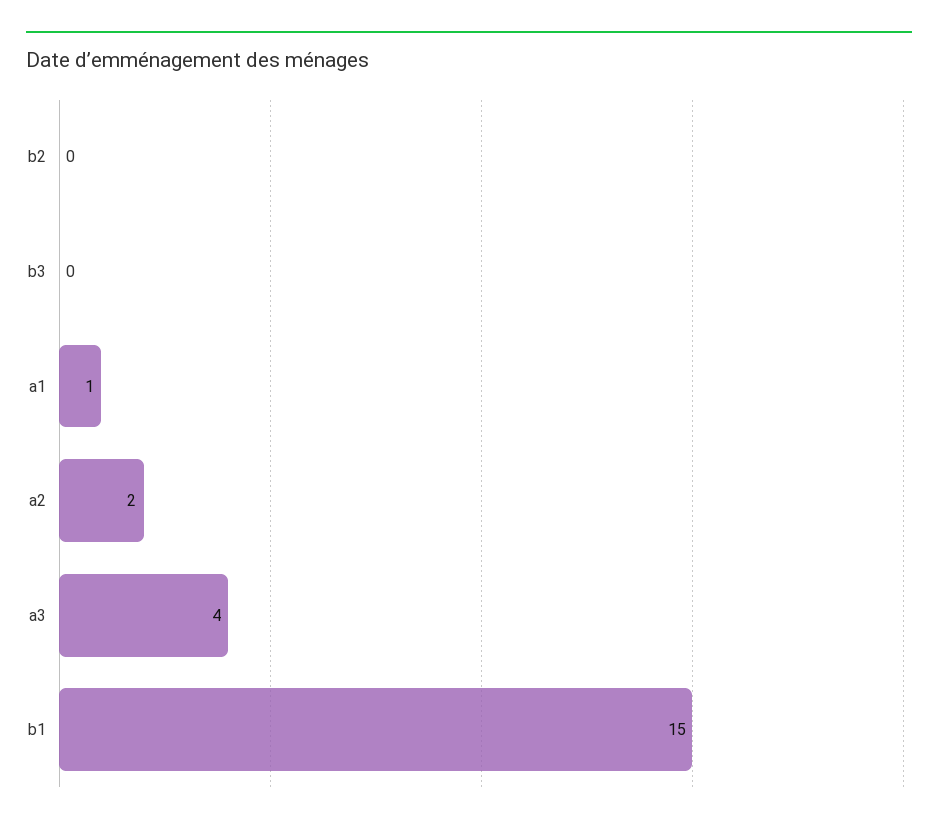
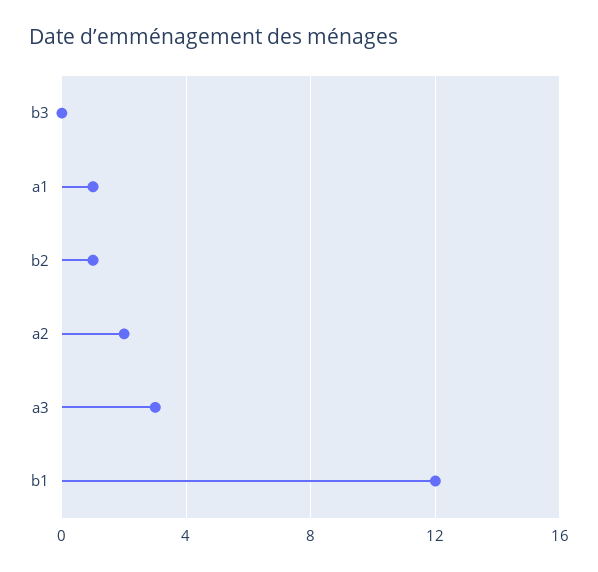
  {
-   "b2": 0,
+   "b2": 1,
    "b3": 0,
    "a1": 1,
    "a2": 2,
-   "a3": 4,
+   "a3": 3,
-   "b1": 15
+   "b1": 12
  }

